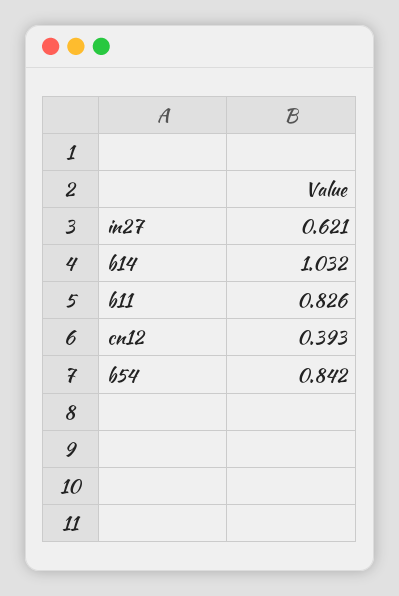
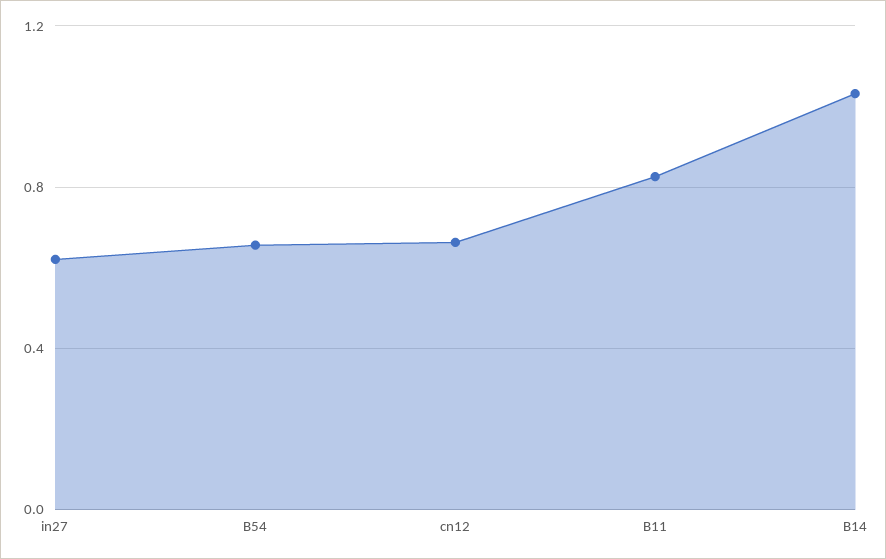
  {
    "in27": 0.621,
    "b14": 1.032,
    "b11": 0.826,
-   "cn12": 0.393,
+   "cn12": 0.65,
-   "b54": 0.842
+   "b54": 0.65
  }

